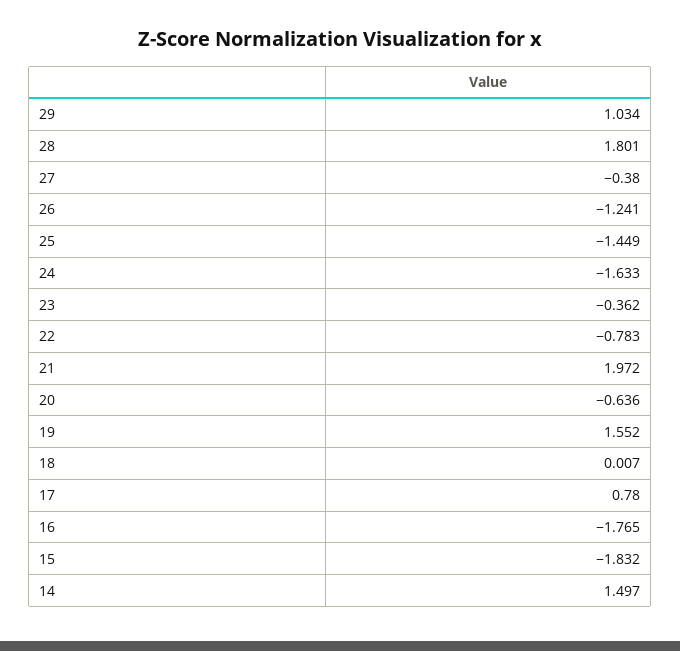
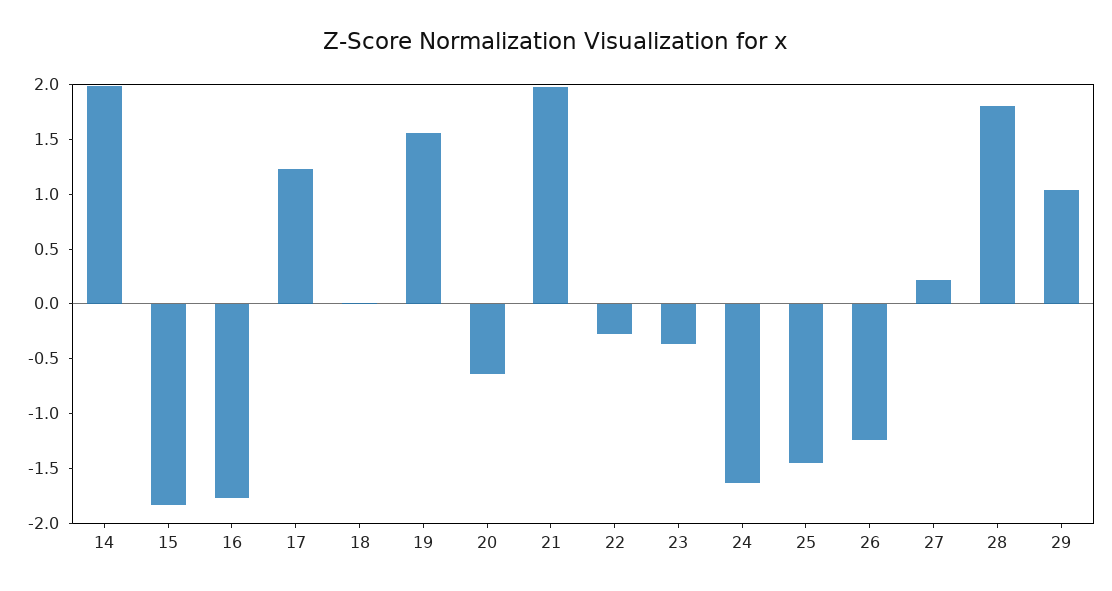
  {
    "29": 1.034,
    "28": 1.801,
-   "27": -0.38,
+   "27": 0.2,
    "26": -1.241,
    "25": -1.449,
    "24": -1.633,
    "23": -0.362,
-   "22": -0.783,
+   "22": -0.3,
    "21": 1.972,
    "20": -0.636,
    "19": 1.552,
    "18": 0.007,
-   "17": 0.78,
+   "17": 1.2,
    "16": -1.765,
    "15": -1.832,
-   "14": 1.497
+   "14": 2
  }

